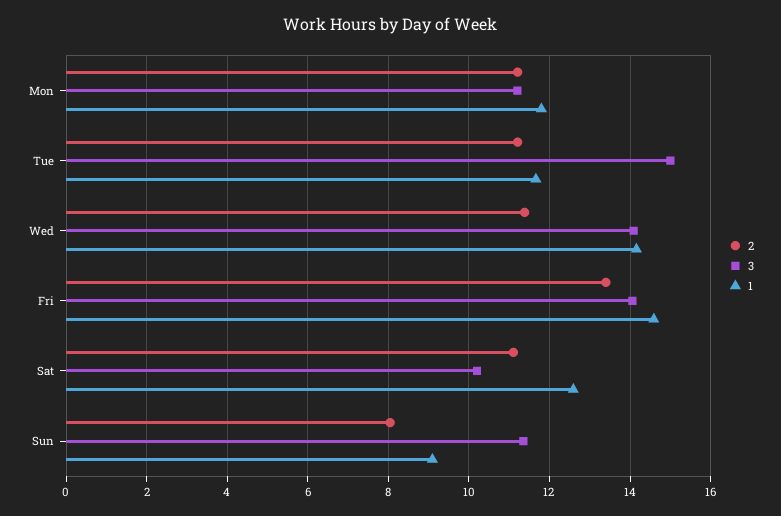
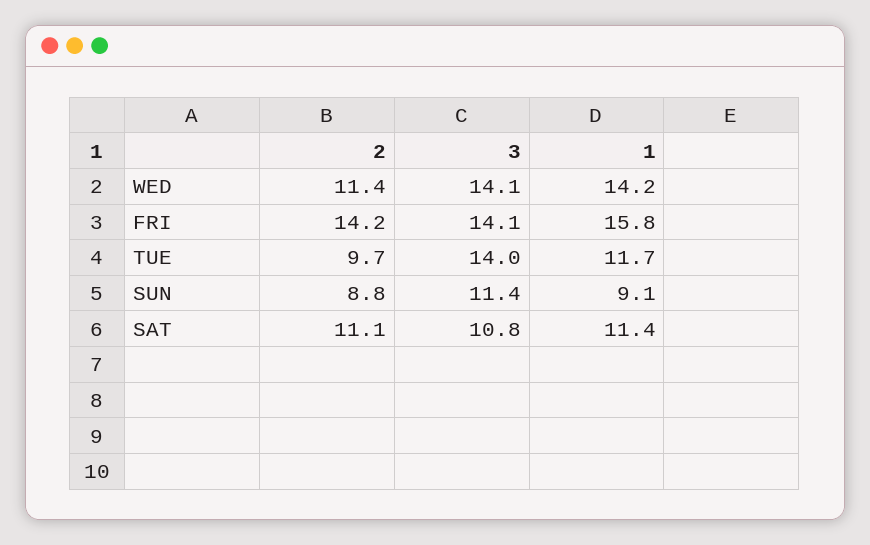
  {
    "2": {
-     "Mon": 11.2,
-     "Tue": 11.2,
+     "Tue": 9.7,
      "Wed": 11.4,
-     "Fri": 13.4,
+     "Fri": 14.2,
      "Sat": 11.1,
-     "Sun": 8
+     "Sun": 8.8
    },
    "3": {
-     "Mon": 11.2,
-     "Tue": 15,
+     "Tue": 14,
      "Wed": 14.1,
      "Fri": 14.1,
-     "Sat": 10.2,
+     "Sat": 10.8,
      "Sun": 11.4
    },
    "1": {
-     "Mon": 11.8,
      "Tue": 11.7,
      "Wed": 14.2,
-     "Fri": 14.6,
+     "Fri": 15.8,
-     "Sat": 12.6,
+     "Sat": 11.4,
      "Sun": 9.1
    }
  }

